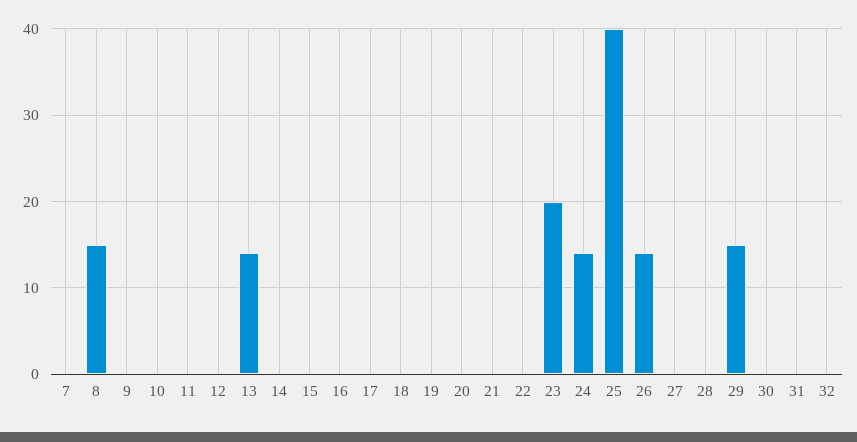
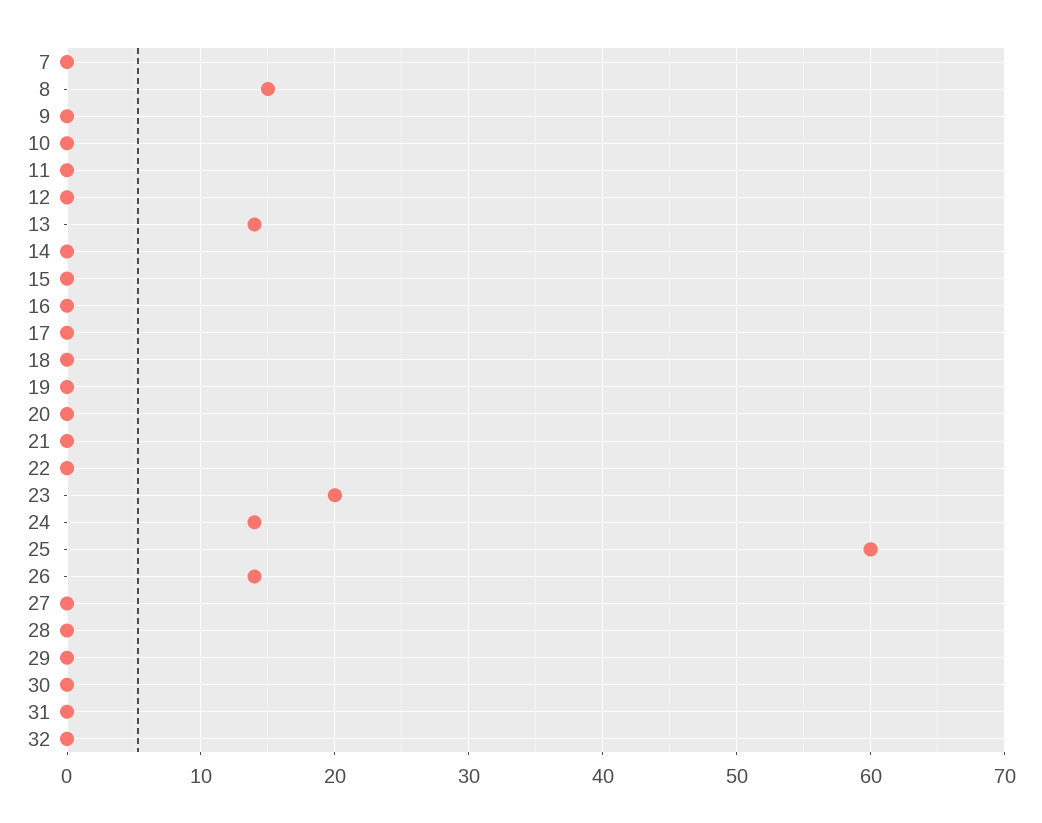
  {
    "7": 0,
    "8": 15,
    "9": 0,
    "10": 0,
    "11": 0,
    "12": 0,
    "13": 14,
    "14": 0,
    "15": 0,
    "16": 0,
    "17": 0,
    "18": 0,
    "19": 0,
    "20": 0,
    "21": 0,
    "22": 0,
    "23": 20,
    "24": 14,
-   "25": 40,
+   "25": 60,
    "26": 14,
    "27": 0,
    "28": 0,
-   "29": 15,
+   "29": 0,
    "30": 0,
    "31": 0,
    "32": 0
  }

